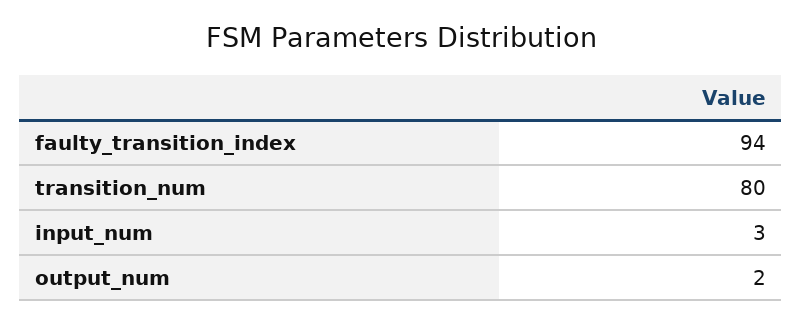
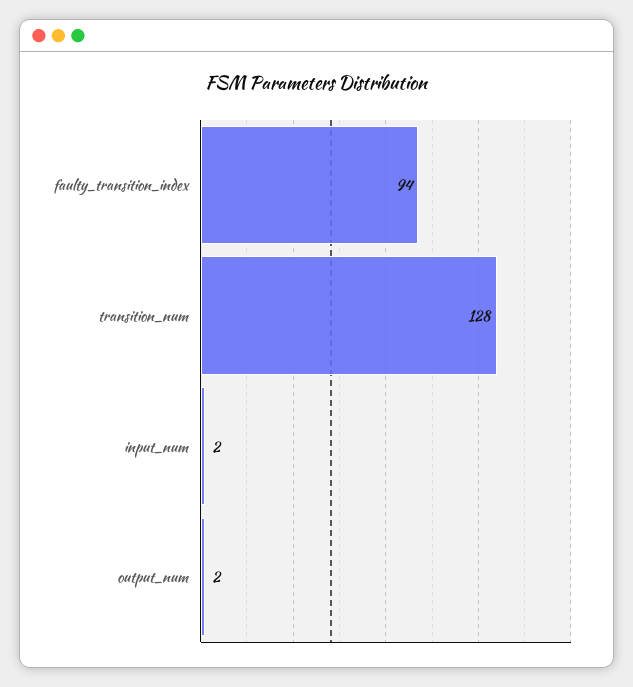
  {
    "faulty_transition_index": 94,
-   "transition_num": 80,
+   "transition_num": 128,
-   "input_num": 3,
+   "input_num": 2,
    "output_num": 2
  }

